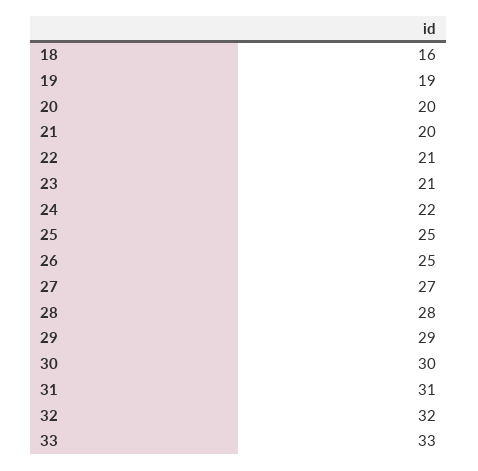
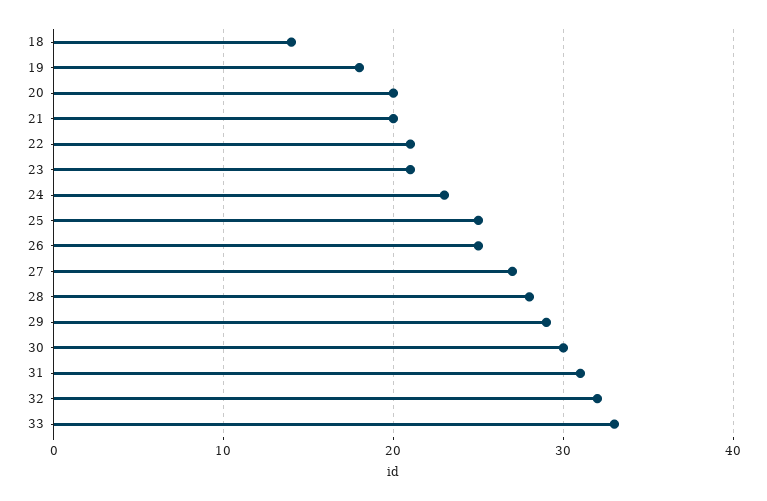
  {
-   "18": 16,
+   "18": 14,
-   "19": 19,
+   "19": 18,
    "20": 20,
    "21": 20,
    "22": 21,
    "23": 21,
-   "24": 22,
+   "24": 23,
    "25": 25,
    "26": 25,
    "27": 27,
    "28": 28,
    "29": 29,
    "30": 30,
    "31": 31,
    "32": 32,
    "33": 33
  }

